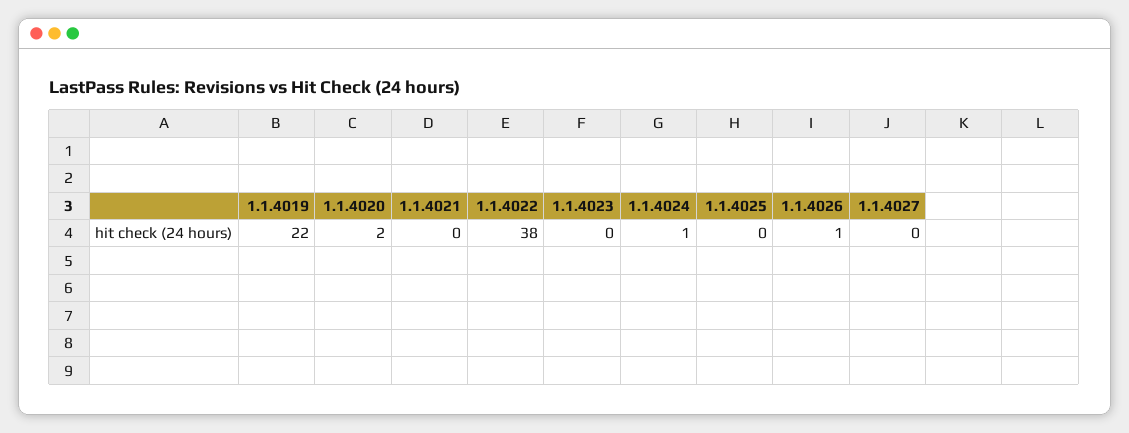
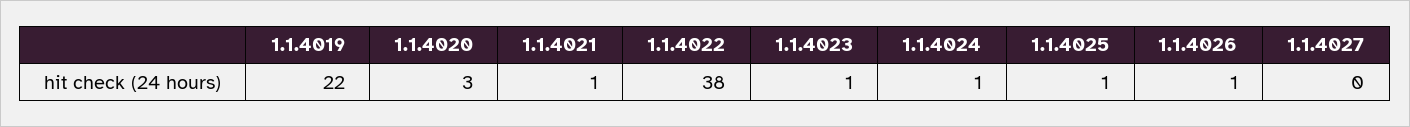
  {
    "1.1.4019": 22,
-   "1.1.4020": 2,
+   "1.1.4020": 3,
-   "1.1.4021": 0,
+   "1.1.4021": 1,
    "1.1.4022": 38,
-   "1.1.4023": 0,
+   "1.1.4023": 1,
    "1.1.4024": 1,
-   "1.1.4025": 0,
+   "1.1.4025": 1,
    "1.1.4026": 1,
    "1.1.4027": 0
  }

